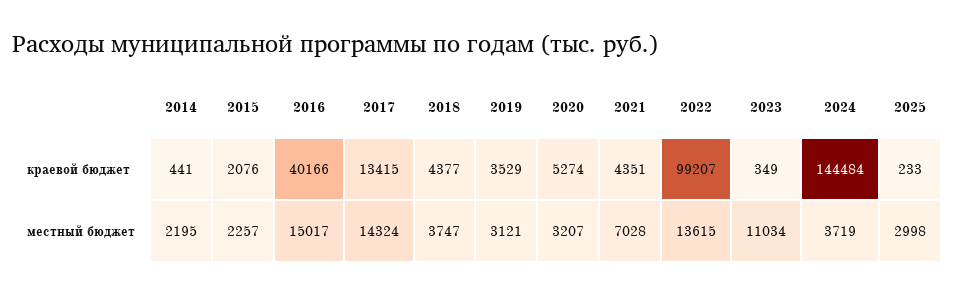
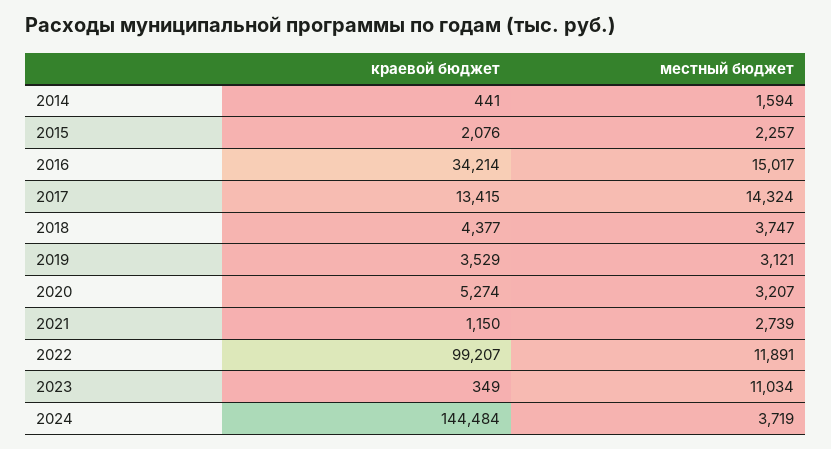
  {
    "2014": {
      "краевой бюджет": 441,
-     "местный бюджет": 2195
+     "местный бюджет": 1594
    },
    "2015": {
      "краевой бюджет": 2076,
      "местный бюджет": 2257
    },
    "2016": {
-     "краевой бюджет": 40166,
+     "краевой бюджет": 34214,
      "местный бюджет": 15017
    },
    "2017": {
      "краевой бюджет": 13415,
      "местный бюджет": 14324
    },
    "2018": {
      "краевой бюджет": 4377,
      "местный бюджет": 3747
    },
    "2019": {
      "краевой бюджет": 3529,
      "местный бюджет": 3121
    },
    "2020": {
      "краевой бюджет": 5274,
      "местный бюджет": 3207
    },
    "2021": {
-     "краевой бюджет": 4351,
+     "краевой бюджет": 1150,
-     "местный бюджет": 7028
+     "местный бюджет": 2739
    },
    "2022": {
      "краевой бюджет": 99207,
-     "местный бюджет": 13615
+     "местный бюджет": 11891
    },
    "2023": {
      "краевой бюджет": 349,
      "местный бюджет": 11034
    },
    "2024": {
      "краевой бюджет": 144484,
      "местный бюджет": 3719
-   },
+   }
-   "2025": {
-     "краевой бюджет": 233,
-     "местный бюджет": 2998
-   }
  }

